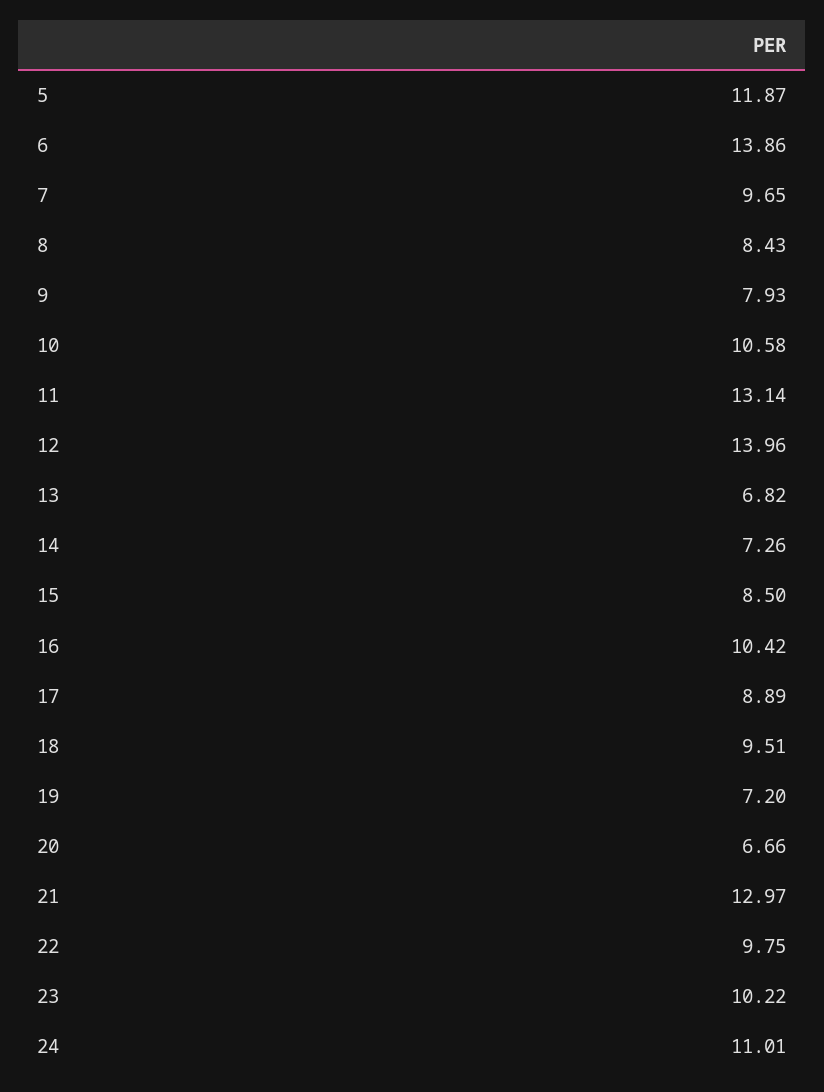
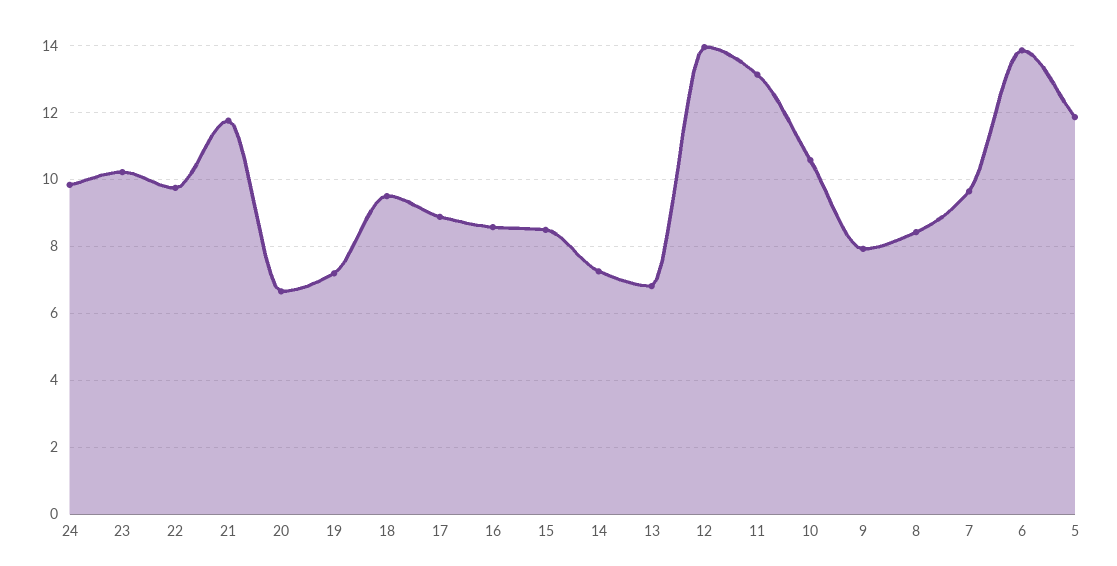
  {
    "5": 11.87,
    "6": 13.86,
    "7": 9.65,
    "8": 8.43,
    "9": 7.93,
    "10": 10.58,
    "11": 13.14,
    "12": 13.96,
    "13": 6.82,
    "14": 7.26,
    "15": 8.5,
-   "16": 10.42,
+   "16": 8.6,
    "17": 8.89,
    "18": 9.51,
    "19": 7.2,
    "20": 6.66,
-   "21": 12.97,
+   "21": 11.8,
    "22": 9.75,
    "23": 10.22,
-   "24": 11.01
+   "24": 9.8
  }

